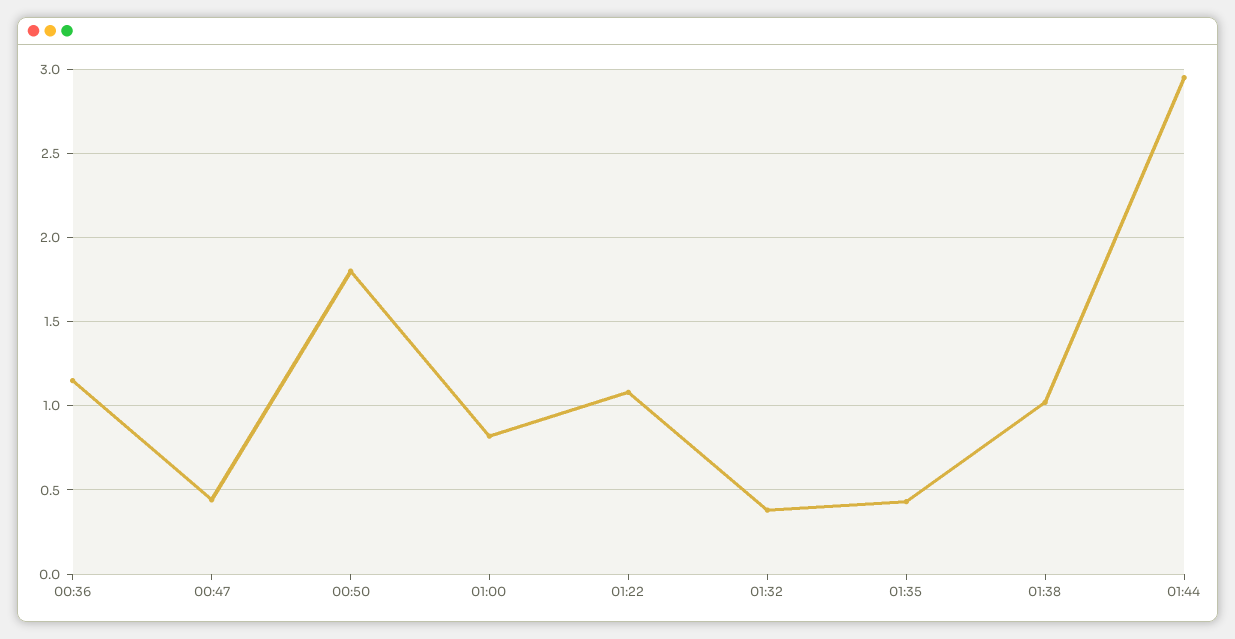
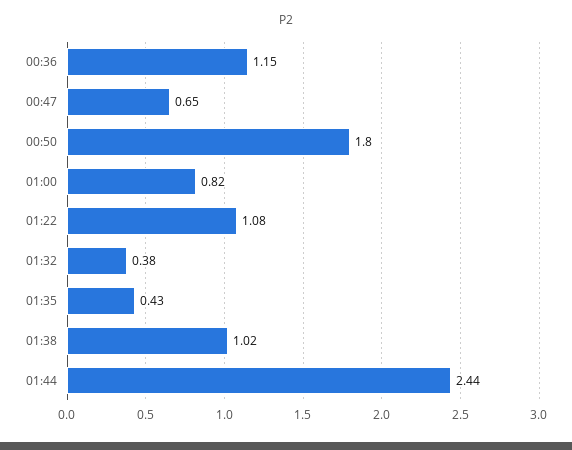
  {
    "00:36": 1.15,
-   "00:47": 0.45,
+   "00:47": 0.65,
    "00:50": 1.8,
    "01:00": 0.82,
    "01:22": 1.08,
    "01:32": 0.38,
    "01:35": 0.43,
    "01:38": 1.02,
-   "01:44": 2.95
+   "01:44": 2.44
  }

